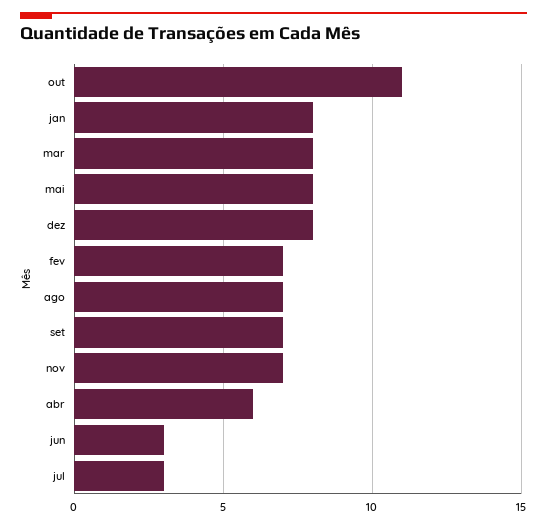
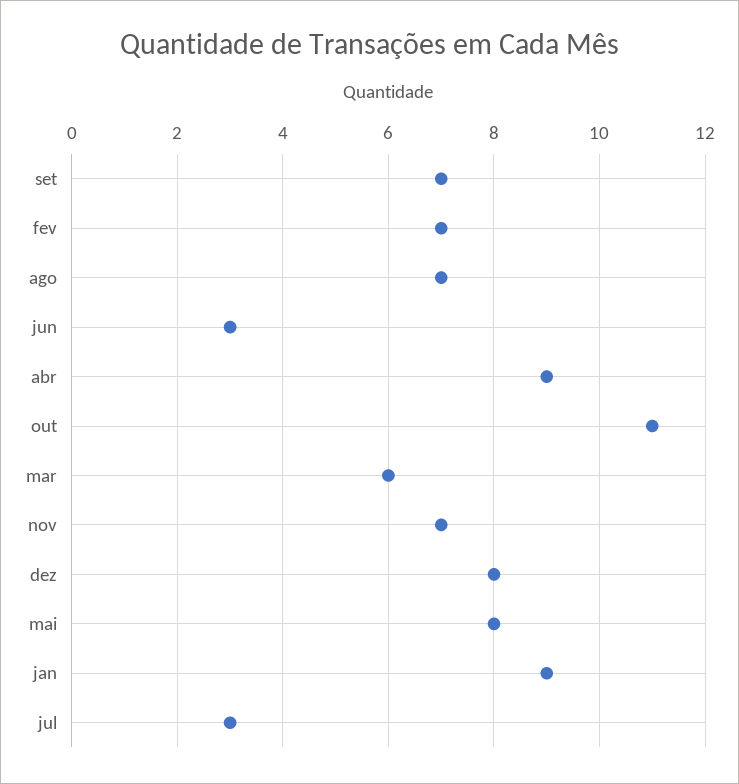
  {
    "out": 11,
-   "jan": 8,
+   "jan": 9,
-   "mar": 8,
+   "mar": 6,
    "mai": 8,
    "dez": 8,
    "fev": 7,
    "ago": 7,
    "set": 7,
    "nov": 7,
-   "abr": 6,
+   "abr": 9,
    "jun": 3,
    "jul": 3
  }

